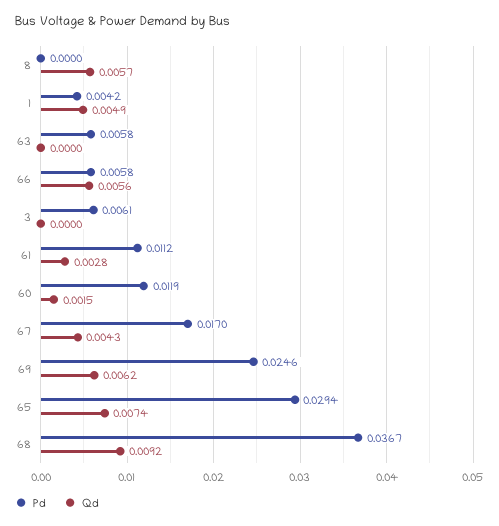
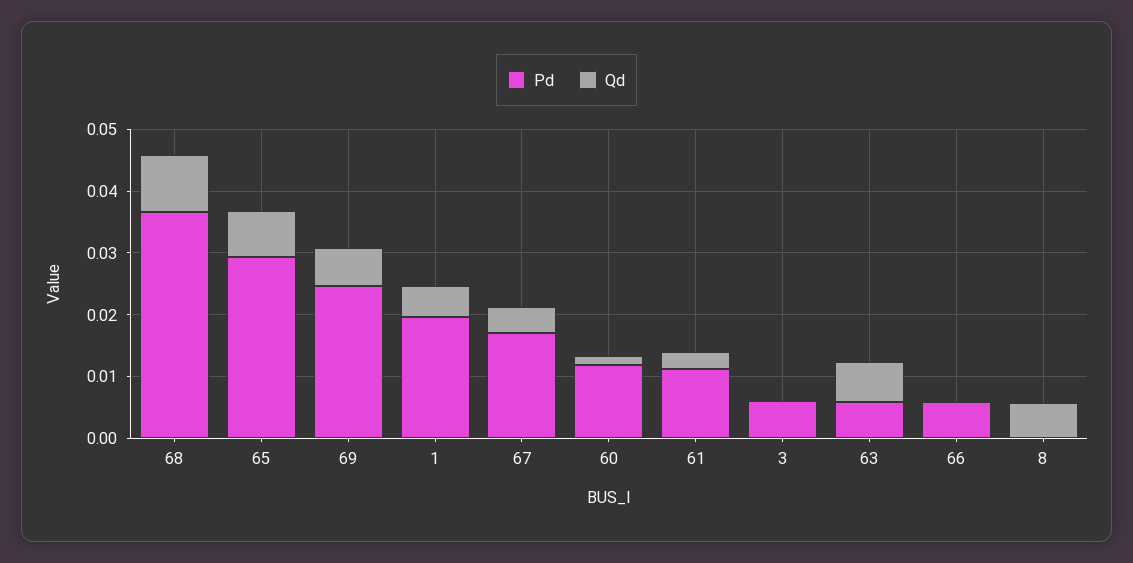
  {
    "Pd": {
      "8": 0,
-     "1": 0.0042,
+     "1": 0.02,
      "63": 0.0058,
      "66": 0.0058,
      "3": 0.0061,
      "61": 0.0112,
      "60": 0.0119,
      "67": 0.017,
      "69": 0.0246,
      "65": 0.0294,
      "68": 0.0367
    },
    "Qd": {
      "8": 0.0057,
      "1": 0.0049,
-     "63": 0,
+     "63": 0.006,
-     "66": 0.0056,
+     "66": 0,
      "3": 0,
      "61": 0.0028,
      "60": 0.0015,
      "67": 0.0043,
      "69": 0.0062,
      "65": 0.0074,
      "68": 0.0092
    }
  }

